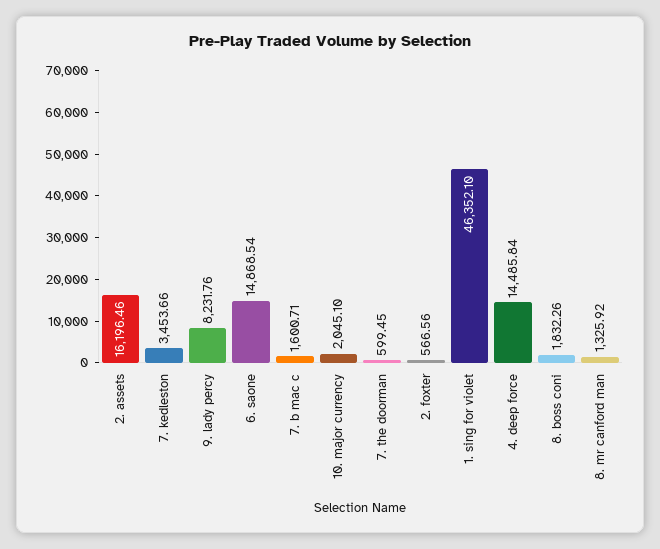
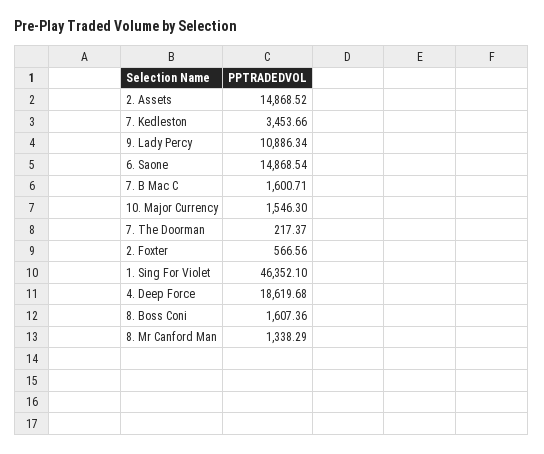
  {
-   "2. assets": 16196.46,
+   "2. assets": 14868.52,
    "7. kedleston": 3453.66,
-   "9. lady percy": 8231.76,
+   "9. lady percy": 10886.34,
    "6. saone": 14868.54,
    "7. b mac c": 1600.71,
-   "10. major currency": 2045.1,
+   "10. major currency": 1546.3,
-   "7. the doorman": 599.45,
+   "7. the doorman": 217.37,
    "2. foxter": 566.56,
    "1. sing for violet": 46352.1,
-   "4. deep force": 14485.84,
+   "4. deep force": 18619.68,
-   "8. boss coni": 1832.26,
+   "8. boss coni": 1607.36,
-   "8. mr canford man": 1325.92
+   "8. mr canford man": 1338.29
  }

